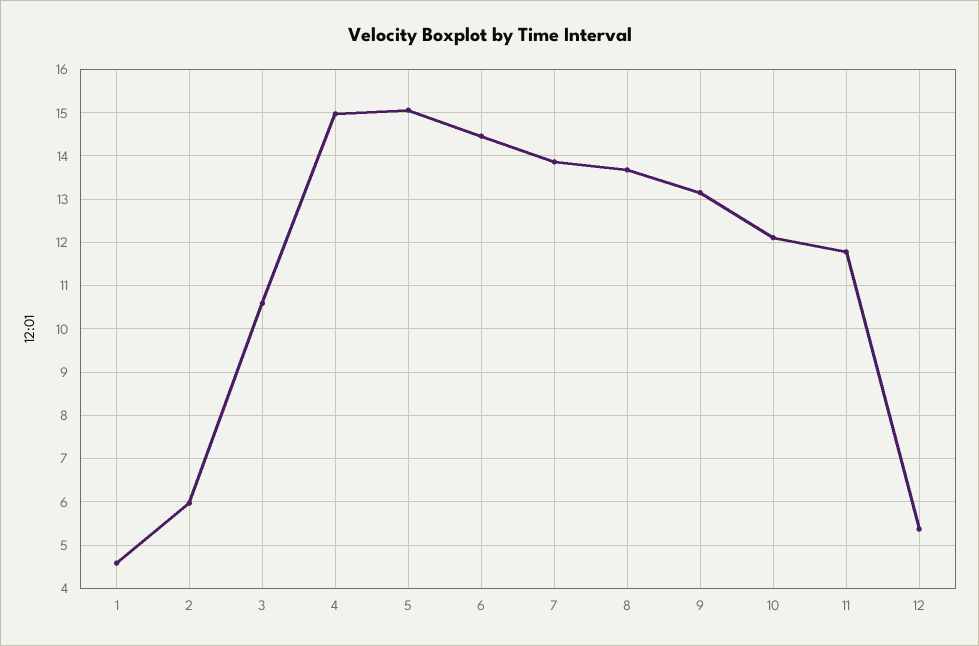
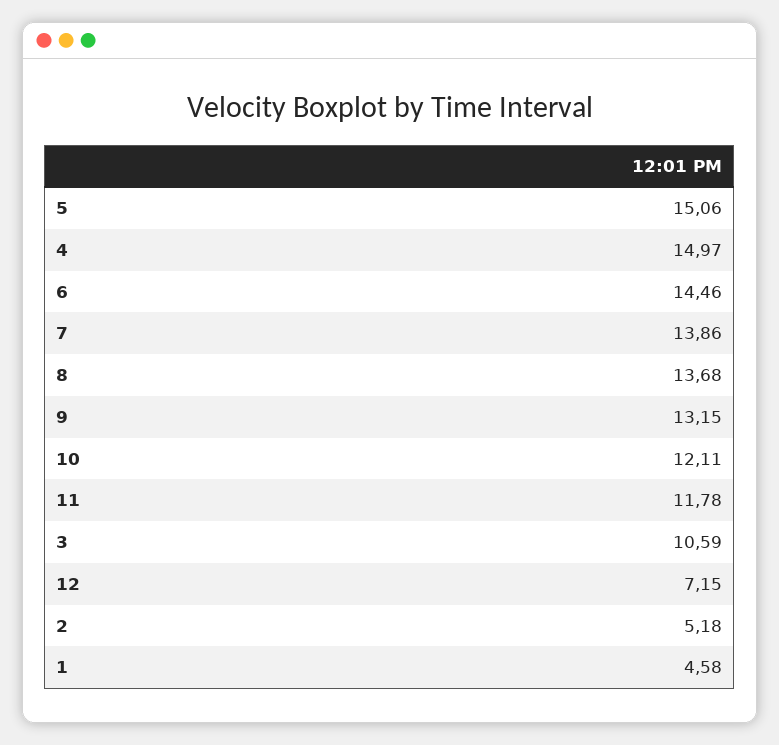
  {
    "1": 4.58,
-   "2": 6,
+   "2": 5.18,
    "3": 10.59,
    "4": 14.97,
    "5": 15.06,
    "6": 14.46,
    "7": 13.86,
    "8": 13.68,
    "9": 13.15,
    "10": 12.11,
    "11": 11.78,
-   "12": 5.4
+   "12": 7.15
  }

